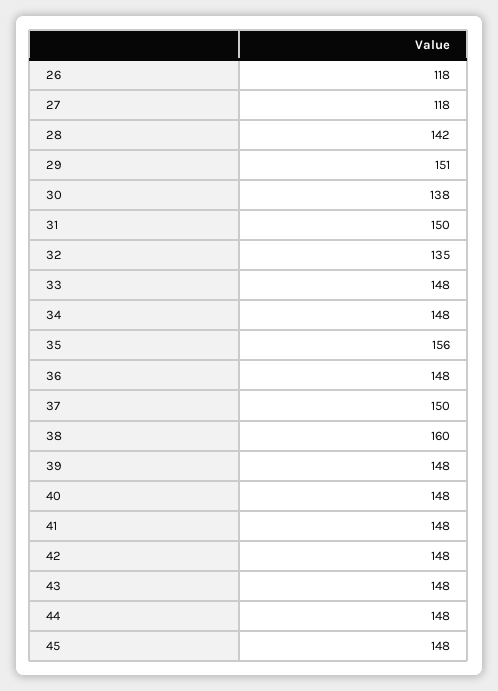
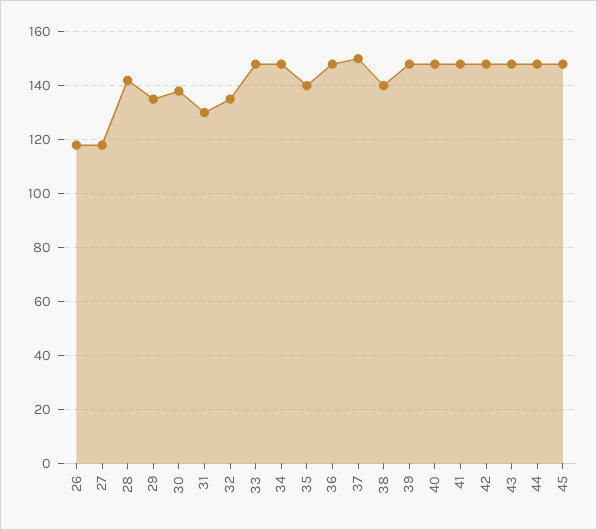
  {
    "26": 118,
    "27": 118,
    "28": 142,
-   "29": 151,
+   "29": 135,
    "30": 138,
-   "31": 150,
+   "31": 130,
    "32": 135,
    "33": 148,
    "34": 148,
-   "35": 156,
+   "35": 140,
    "36": 148,
    "37": 150,
-   "38": 160,
+   "38": 140,
    "39": 148,
    "40": 148,
    "41": 148,
    "42": 148,
    "43": 148,
    "44": 148,
    "45": 148
  }

